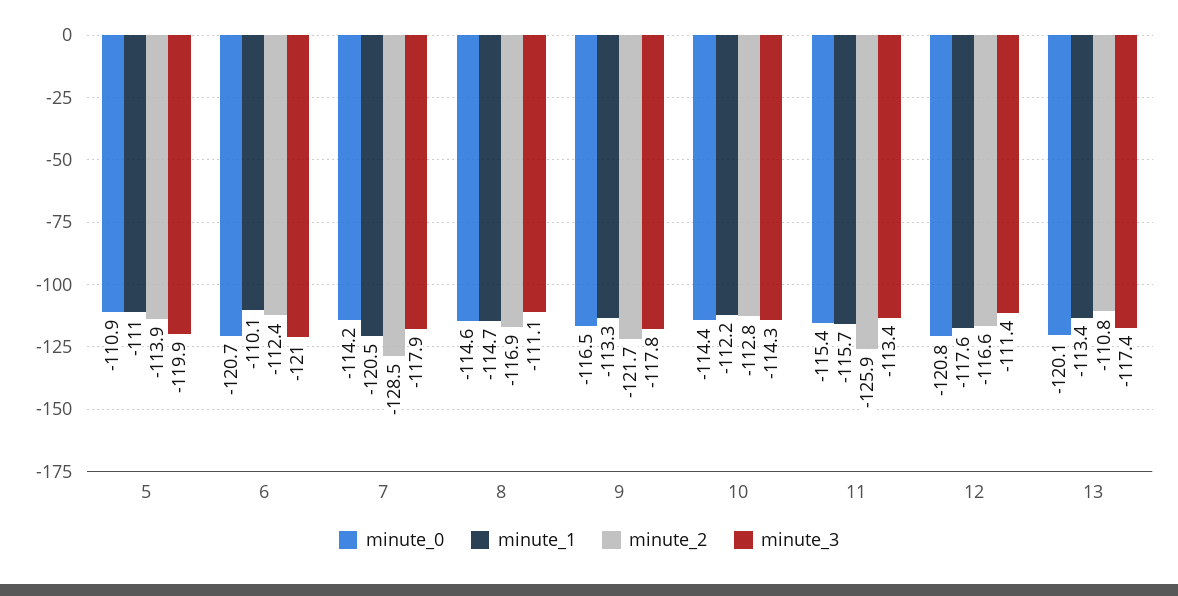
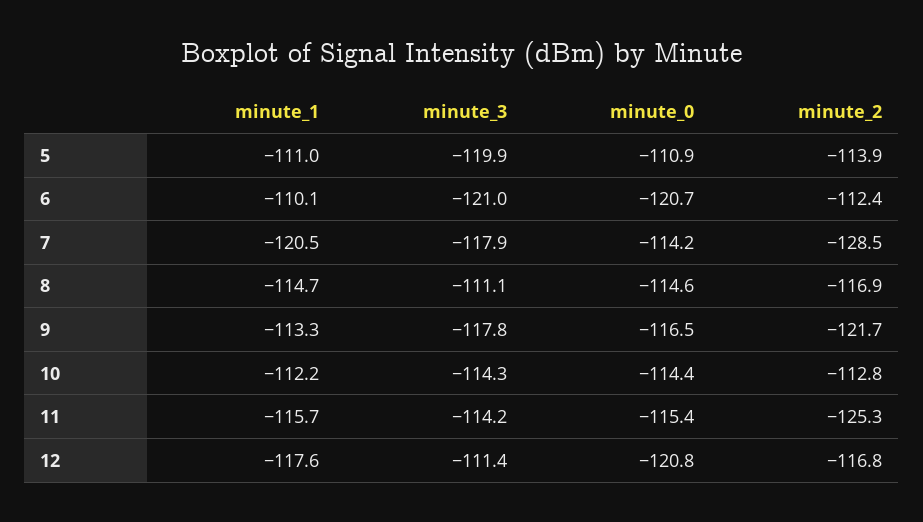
  {
    "minute_0": {
      "5": -110.9,
      "6": -120.7,
      "7": -114.2,
      "8": -114.6,
      "9": -116.5,
      "10": -114.4,
      "11": -115.4,
-     "12": -120.8,
+     "12": -120.8
-     "13": -120.1
    },
    "minute_1": {
      "5": -111,
      "6": -110.1,
      "7": -120.5,
      "8": -114.7,
      "9": -113.3,
      "10": -112.2,
      "11": -115.7,
-     "12": -117.6,
+     "12": -117.6
-     "13": -113.4
    },
    "minute_2": {
      "5": -113.9,
      "6": -112.4,
      "7": -128.5,
      "8": -116.9,
      "9": -121.7,
      "10": -112.8,
-     "11": -125.9,
+     "11": -125.3,
-     "12": -116.6,
+     "12": -116.8
-     "13": -110.8
    },
    "minute_3": {
      "5": -119.9,
      "6": -121,
      "7": -117.9,
      "8": -111.1,
      "9": -117.8,
      "10": -114.3,
-     "11": -113.4,
+     "11": -114.2,
-     "12": -111.4,
+     "12": -111.4
-     "13": -117.4
    }
  }

